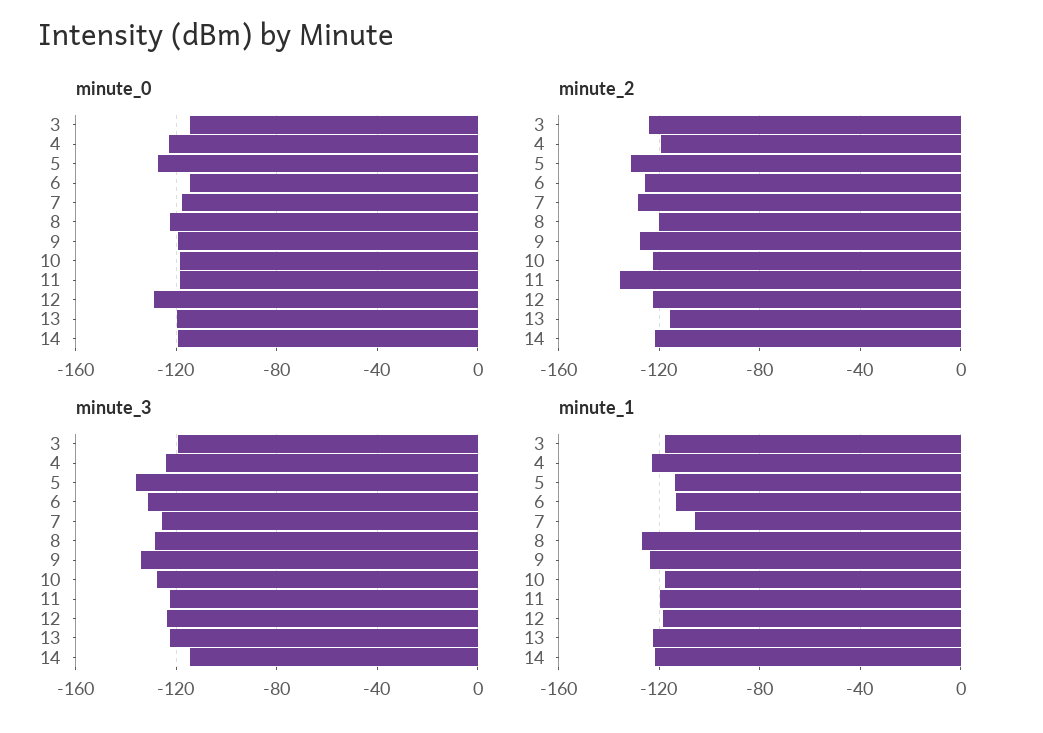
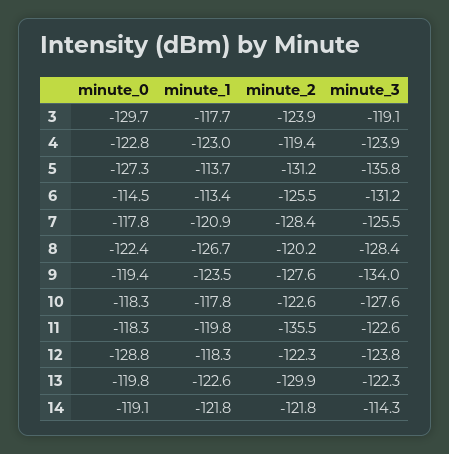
  {
    "minute_0": {
-     "3": -115,
+     "3": -129.7,
      "4": -122.8,
      "5": -127.3,
      "6": -114.5,
      "7": -117.8,
      "8": -122.4,
      "9": -119.4,
      "10": -118.3,
      "11": -118.3,
      "12": -128.8,
      "13": -119.8,
      "14": -119.1
    },
    "minute_2": {
      "3": -123.9,
      "4": -119.4,
      "5": -131.2,
      "6": -125.5,
      "7": -128.4,
      "8": -120.2,
      "9": -127.6,
      "10": -122.6,
      "11": -135.5,
      "12": -122.3,
-     "13": -115,
+     "13": -129.9,
      "14": -121.8
    },
    "minute_3": {
      "3": -119.1,
      "4": -123.9,
      "5": -135.8,
      "6": -131.2,
      "7": -125.5,
      "8": -128.4,
      "9": -134,
      "10": -127.6,
      "11": -122.6,
      "12": -123.8,
      "13": -122.3,
      "14": -114.3
    },
    "minute_1": {
      "3": -117.7,
      "4": -123,
      "5": -113.7,
      "6": -113.4,
-     "7": -105,
+     "7": -120.9,
      "8": -126.7,
      "9": -123.5,
      "10": -117.8,
      "11": -119.8,
      "12": -118.3,
      "13": -122.6,
      "14": -121.8
    }
  }

